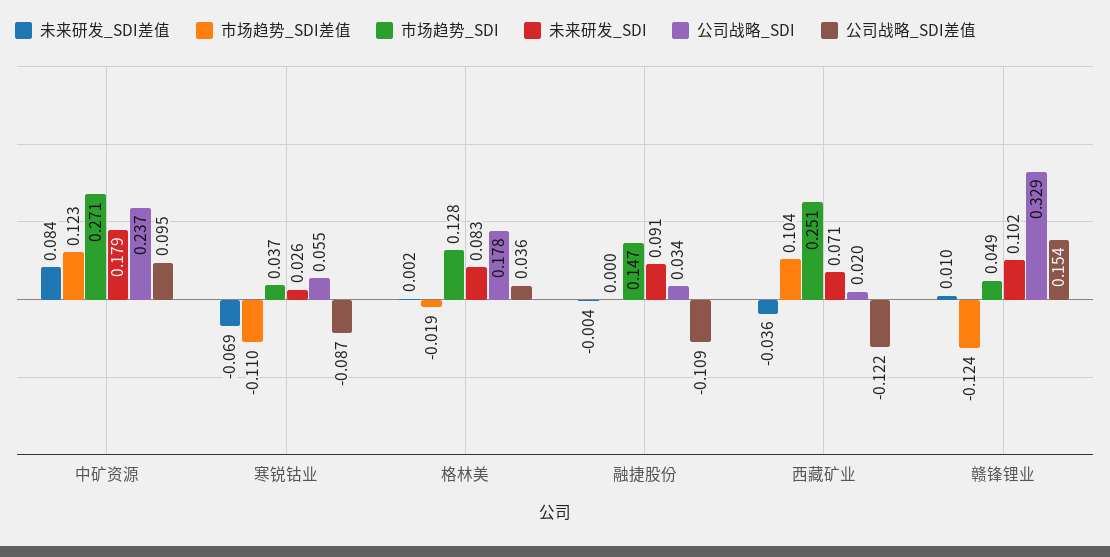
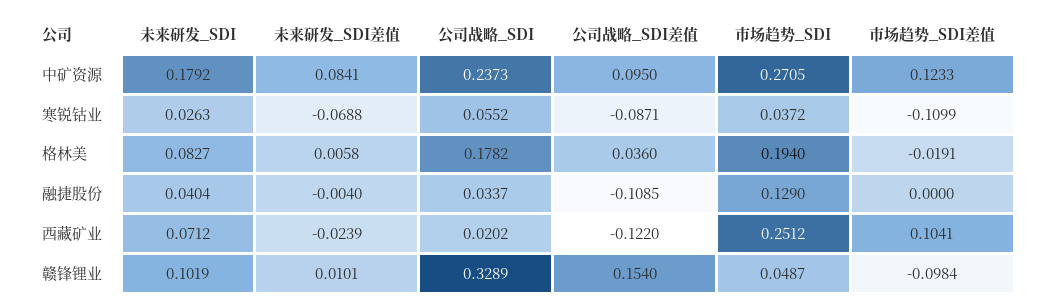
  {
    "未来研发_SDI差值": {
      "中矿资源": 0.0841,
      "寒锐钴业": -0.0688,
-     "格林美": 0.002,
+     "格林美": 0.0058,
      "融捷股份": -0.004,
-     "西藏矿业": -0.036,
+     "西藏矿业": -0.0239,
      "赣锋锂业": 0.0101
    },
    "市场趋势_SDI差值": {
      "中矿资源": 0.1233,
      "寒锐钴业": -0.1099,
      "格林美": -0.0191,
      "融捷股份": 0,
      "西藏矿业": 0.1041,
-     "赣锋锂业": -0.124
+     "赣锋锂业": -0.0984
    },
    "市场趋势_SDI": {
      "中矿资源": 0.2705,
      "寒锐钴业": 0.0372,
-     "格林美": 0.128,
+     "格林美": 0.194,
-     "融捷股份": 0.147,
+     "融捷股份": 0.129,
      "西藏矿业": 0.2512,
      "赣锋锂业": 0.0487
    },
    "未来研发_SDI": {
      "中矿资源": 0.1792,
      "寒锐钴业": 0.0263,
      "格林美": 0.0827,
-     "融捷股份": 0.091,
+     "融捷股份": 0.0404,
      "西藏矿业": 0.0712,
      "赣锋锂业": 0.1019
    },
    "公司战略_SDI": {
      "中矿资源": 0.2373,
      "寒锐钴业": 0.0552,
      "格林美": 0.1782,
      "融捷股份": 0.0337,
      "西藏矿业": 0.0202,
      "赣锋锂业": 0.3289
    },
    "公司战略_SDI差值": {
      "中矿资源": 0.095,
      "寒锐钴业": -0.0871,
      "格林美": 0.036,
      "融捷股份": -0.1085,
      "西藏矿业": -0.122,
      "赣锋锂业": 0.154
    }
  }

